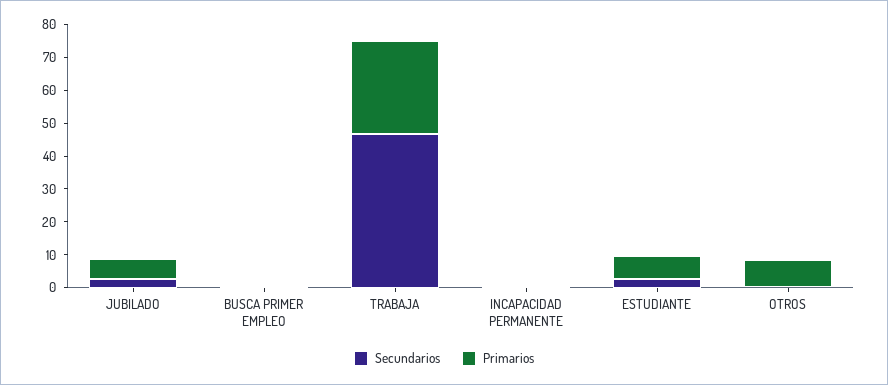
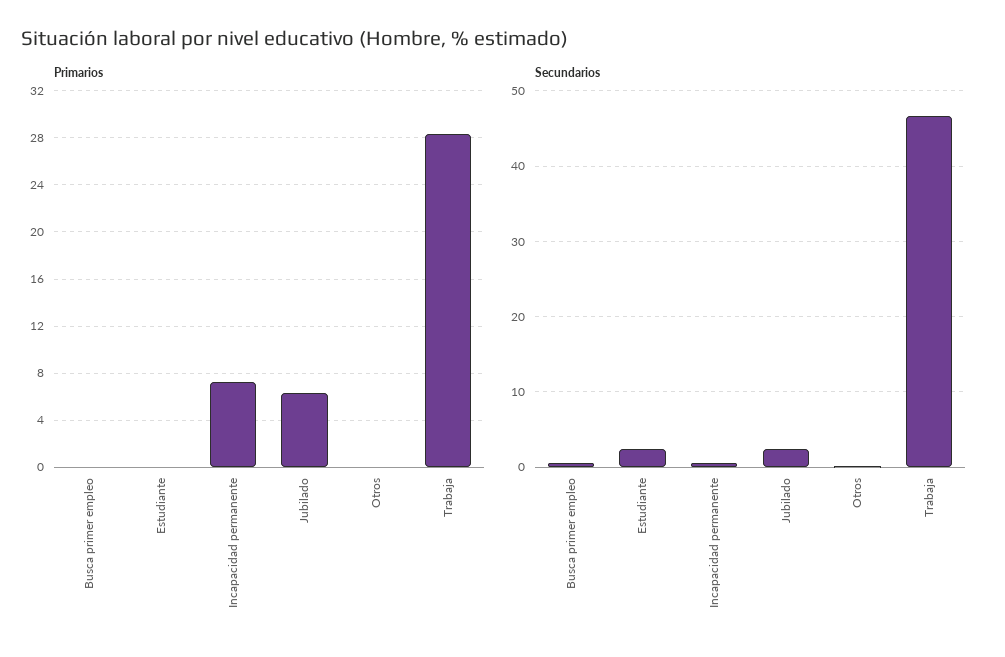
  {
    "Secundarios": {
      "JUBILADO": 2,
      "BUSCA PRIMER EMPLEO": 1,
      "TRABAJA": 47,
      "INCAPACIDAD PERMANENTE": 1,
      "ESTUDIANTE": 2,
      "OTROS": 0
    },
    "Primarios": {
      "JUBILADO": 6,
      "BUSCA PRIMER EMPLEO": 0,
      "TRABAJA": 28,
-     "INCAPACIDAD PERMANENTE": 0,
+     "INCAPACIDAD PERMANENTE": 7,
-     "ESTUDIANTE": 7.5,
+     "ESTUDIANTE": 0,
-     "OTROS": 7.5
+     "OTROS": 0
    }
  }

